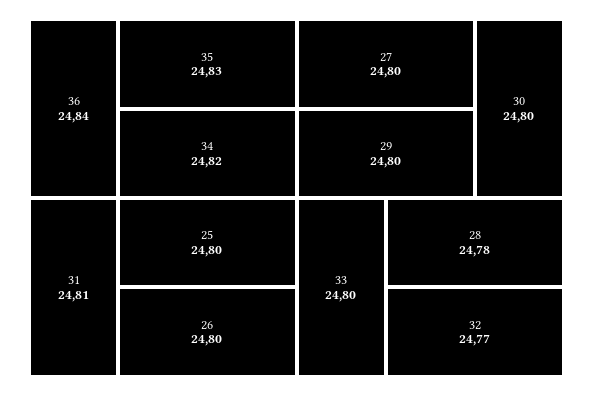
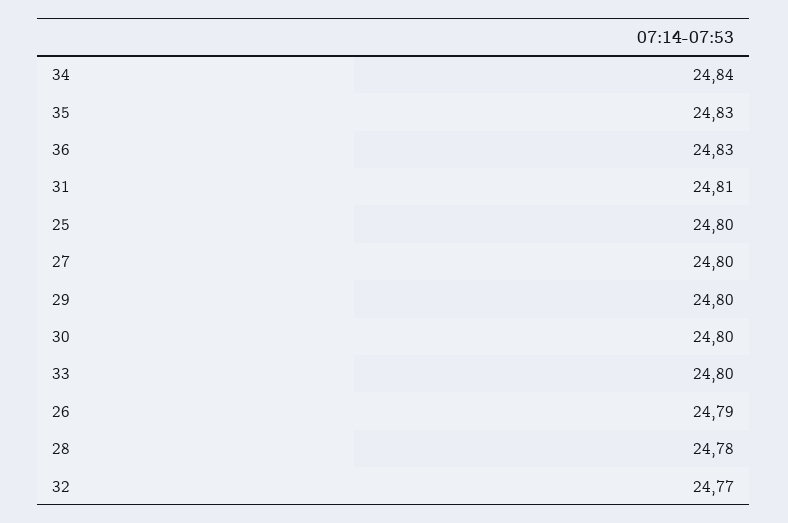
  {
-   "36": 24.84,
+   "36": 24.83,
    "35": 24.83,
-   "34": 24.82,
+   "34": 24.84,
    "31": 24.81,
    "25": 24.8,
-   "26": 24.8,
+   "26": 24.79,
    "27": 24.8,
    "29": 24.8,
    "30": 24.8,
    "33": 24.8,
    "28": 24.78,
    "32": 24.77
  }

